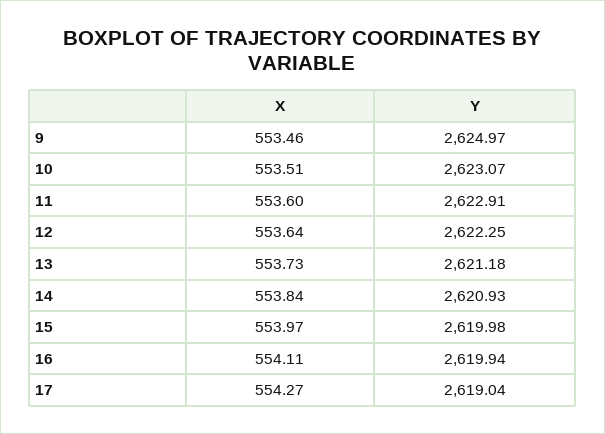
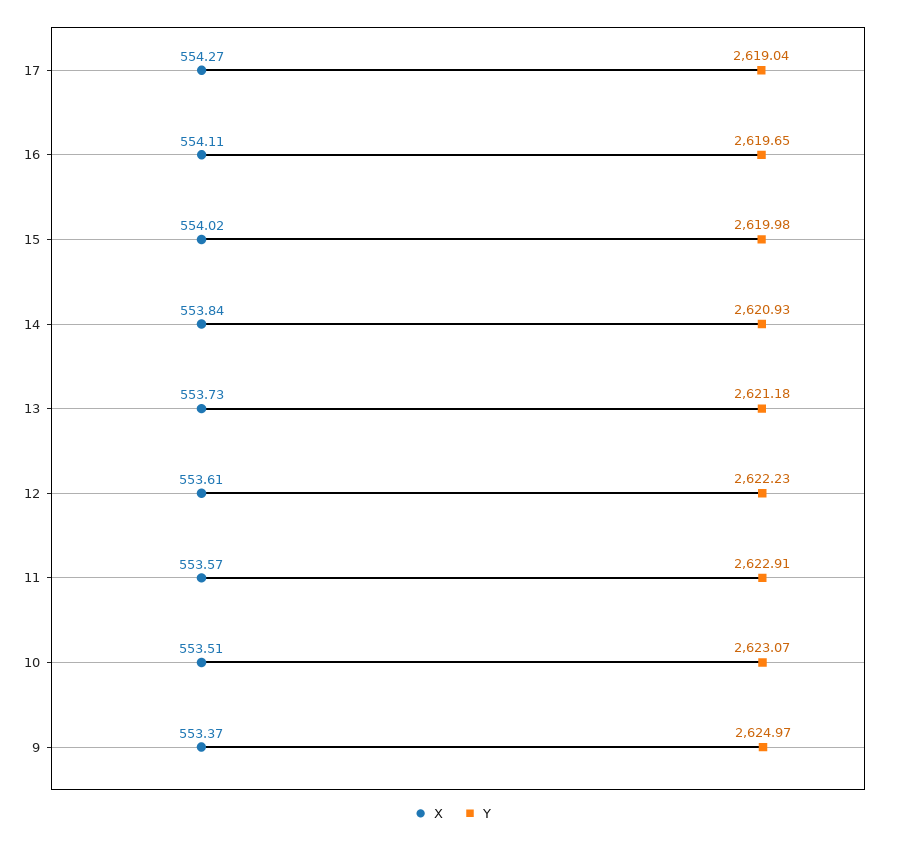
  {
    "X": {
-     "9": 553.46,
+     "9": 553.37,
      "10": 553.51,
-     "11": 553.6,
+     "11": 553.57,
-     "12": 553.64,
+     "12": 553.61,
      "13": 553.73,
      "14": 553.84,
-     "15": 553.97,
+     "15": 554.02,
      "16": 554.11,
      "17": 554.27
    },
    "Y": {
      "9": 2624.97,
      "10": 2623.07,
      "11": 2622.91,
-     "12": 2622.25,
+     "12": 2622.23,
      "13": 2621.18,
      "14": 2620.93,
      "15": 2619.98,
-     "16": 2619.94,
+     "16": 2619.65,
      "17": 2619.04
    }
  }

